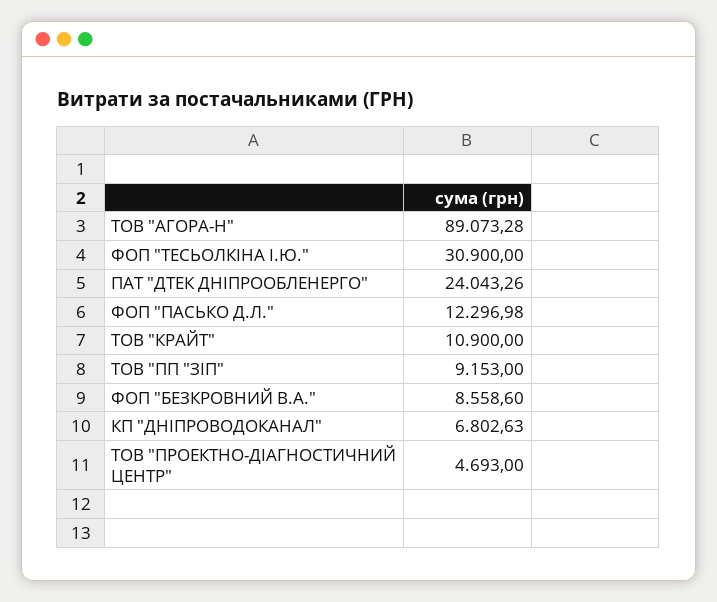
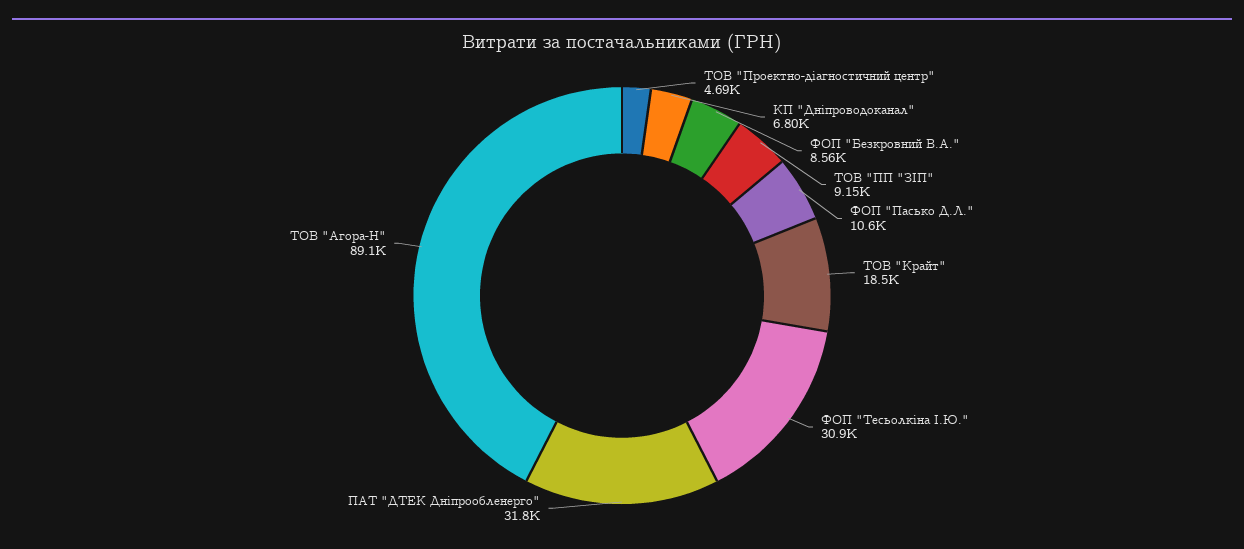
  {
    "ТОВ \"АГОРА-Н\"": 89073.28,
    "ФОП \"ТЕСЬОЛКІНА І.Ю.\"": 30900,
-   "ПАТ \"ДТЕК ДНІПРООБЛЕНЕРГО\"": 24043.26,
+   "ПАТ \"ДТЕК ДНІПРООБЛЕНЕРГО\"": 31800,
-   "ФОП \"ПАСЬКО Д.Л.\"": 12296.98,
+   "ФОП \"ПАСЬКО Д.Л.\"": 10600,
-   "ТОВ \"КРАЙТ\"": 10900,
+   "ТОВ \"КРАЙТ\"": 18500,
    "ТОВ \"ПП \"ЗІП\"": 9153,
    "ФОП \"БЕЗКРОВНИЙ В.А.\"": 8558.6,
    "КП \"ДНІПРОВОДОКАНАЛ\"": 6802.63,
    "ТОВ \"ПРОЕКТНО-ДІАГНОСТИЧНИЙ ЦЕНТР\"": 4693
  }

